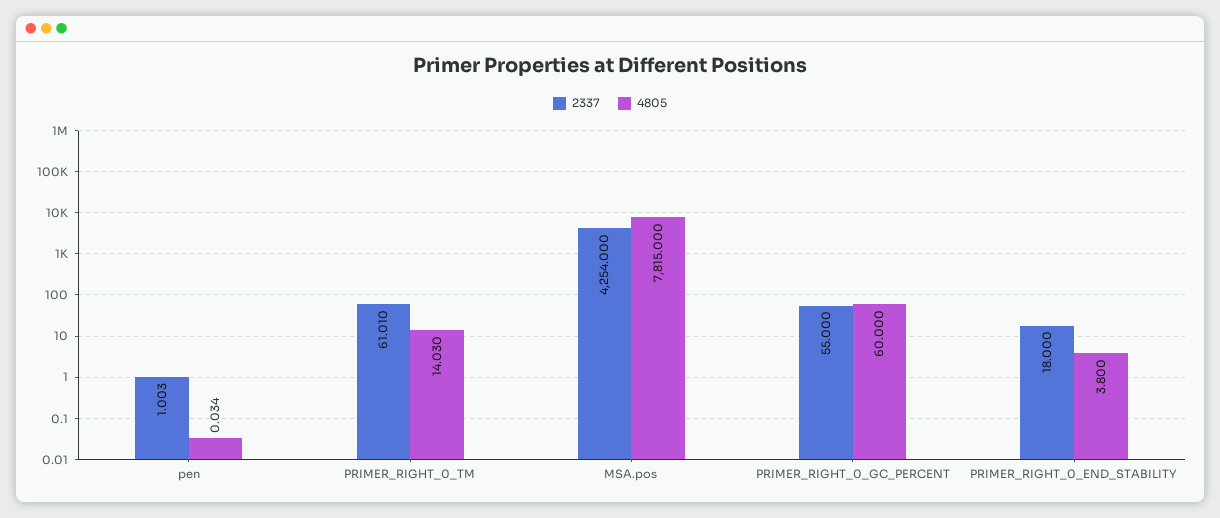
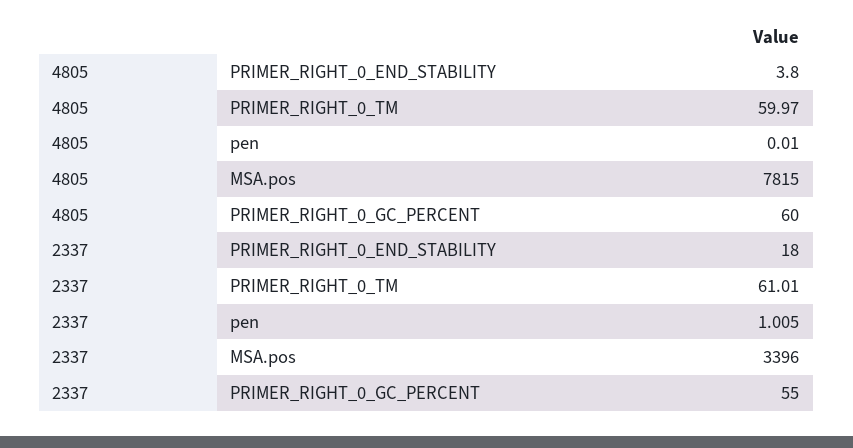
  {
    "2337": {
-     "pen": 1.003,
+     "pen": 1.005,
      "PRIMER_RIGHT_0_TM": 61.01,
-     "MSA.pos": 4254,
+     "MSA.pos": 3396,
      "PRIMER_RIGHT_0_GC_PERCENT": 55,
      "PRIMER_RIGHT_0_END_STABILITY": 18
    },
    "4805": {
-     "pen": 0.034,
+     "pen": 0.01,
-     "PRIMER_RIGHT_0_TM": 14.03,
+     "PRIMER_RIGHT_0_TM": 59.97,
      "MSA.pos": 7815,
      "PRIMER_RIGHT_0_GC_PERCENT": 60,
      "PRIMER_RIGHT_0_END_STABILITY": 3.8
    }
  }

